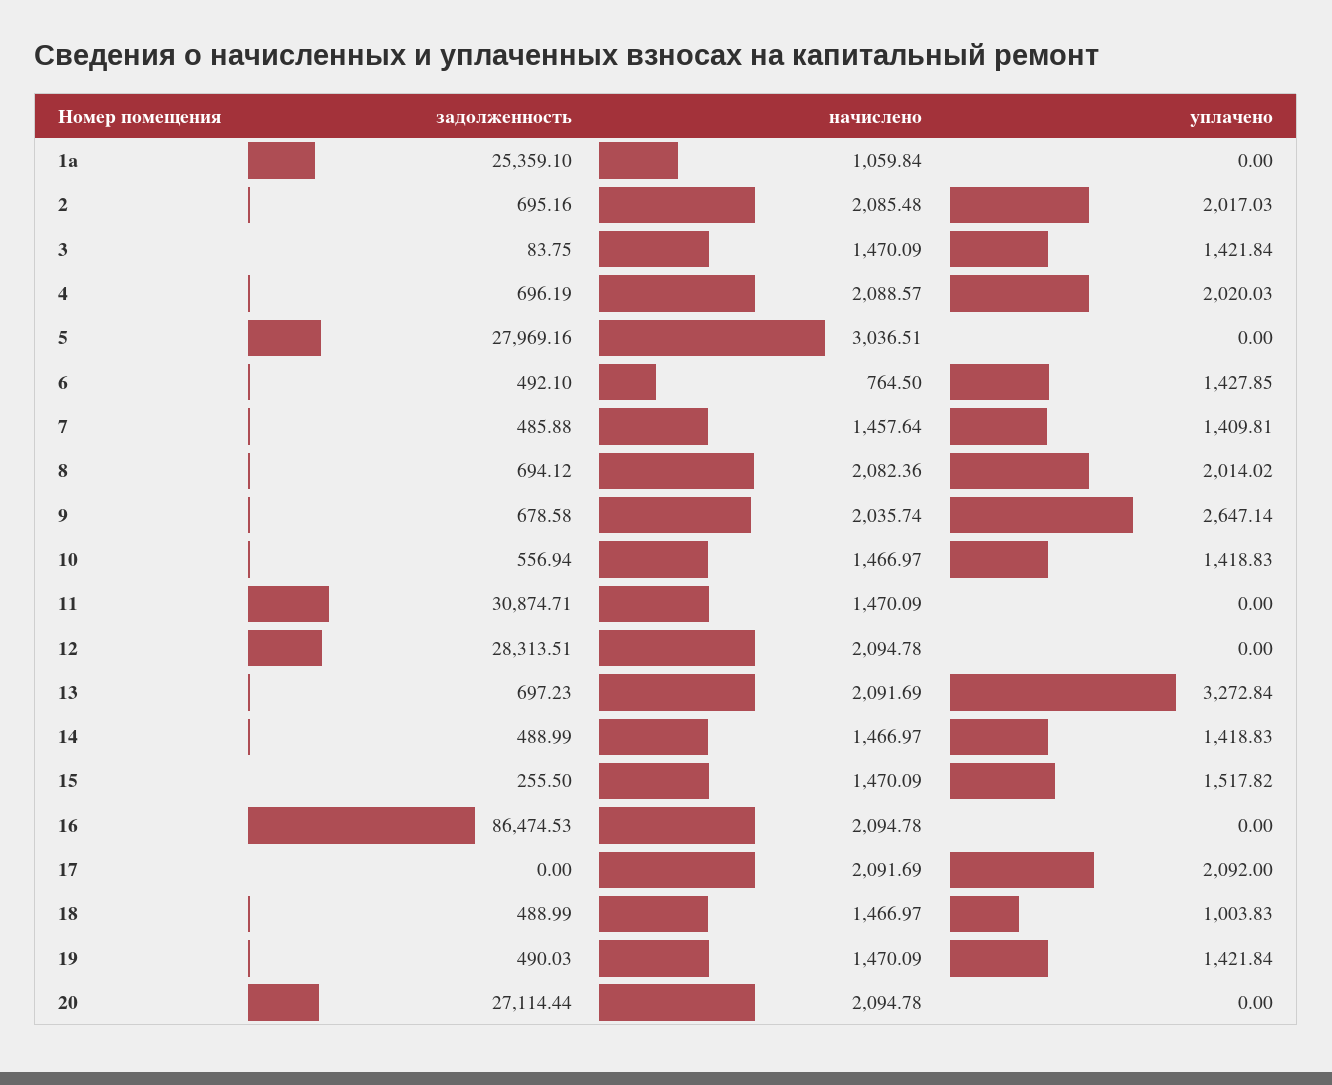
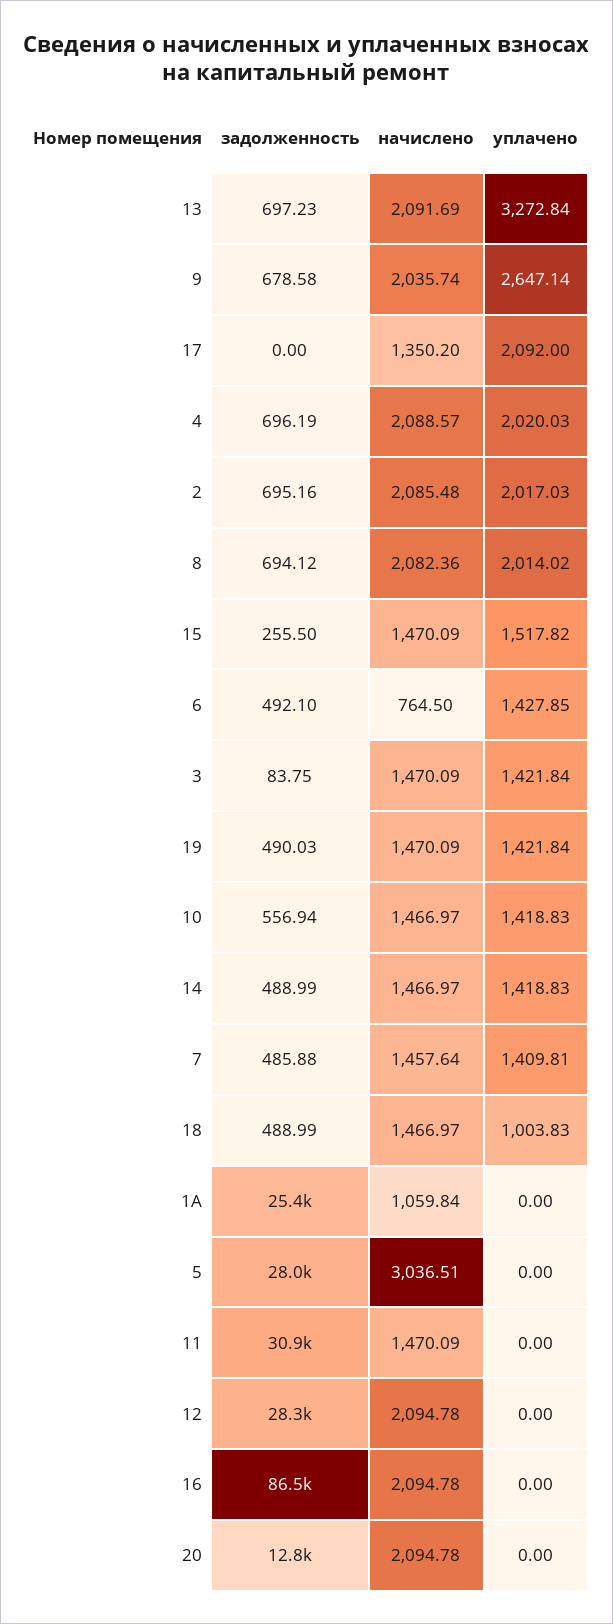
  {
    "задолженность": {
      "1а": 25359.1,
      "2": 695.16,
      "3": 83.75,
      "4": 696.19,
      "5": 27969.16,
      "6": 492.1,
      "7": 485.88,
      "8": 694.12,
      "9": 678.58,
      "10": 556.94,
      "11": 30874.71,
      "12": 28313.51,
      "13": 697.23,
      "14": 488.99,
      "15": 255.5,
      "16": 86474.53,
      "17": 0,
      "18": 488.99,
      "19": 490.03,
-     "20": 27114.44
+     "20": 12800
    },
    "начислено": {
      "1а": 1059.84,
      "2": 2085.48,
      "3": 1470.09,
      "4": 2088.57,
      "5": 3036.51,
      "6": 764.5,
      "7": 1457.64,
      "8": 2082.36,
      "9": 2035.74,
      "10": 1466.97,
      "11": 1470.09,
      "12": 2094.78,
      "13": 2091.69,
      "14": 1466.97,
      "15": 1470.09,
      "16": 2094.78,
-     "17": 2091.69,
+     "17": 1350.2,
      "18": 1466.97,
      "19": 1470.09,
      "20": 2094.78
    },
    "уплачено": {
      "1а": 0,
      "2": 2017.03,
      "3": 1421.84,
      "4": 2020.03,
      "5": 0,
      "6": 1427.85,
      "7": 1409.81,
      "8": 2014.02,
      "9": 2647.14,
      "10": 1418.83,
      "11": 0,
      "12": 0,
      "13": 3272.84,
      "14": 1418.83,
      "15": 1517.82,
      "16": 0,
      "17": 2092,
      "18": 1003.83,
      "19": 1421.84,
      "20": 0
    }
  }

